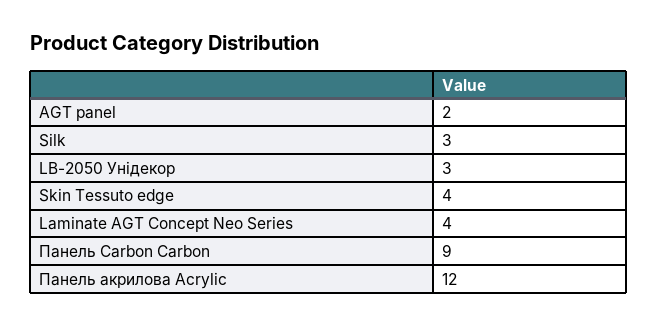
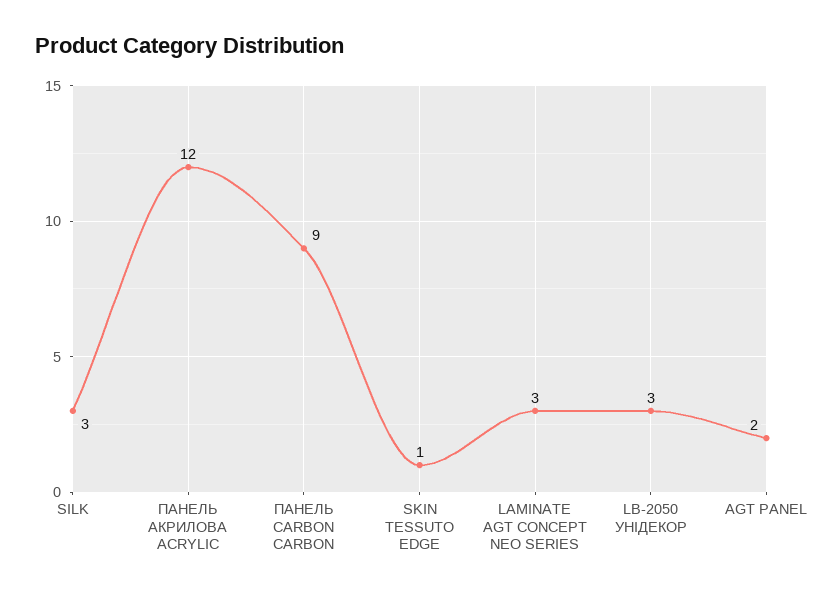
  {
    "AGT panel": 2,
    "Silk": 3,
    "LB-2050 Унідекор": 3,
-   "Skin Tessuto edge": 4,
+   "Skin Tessuto edge": 1,
-   "Laminate AGT Concept Neo Series": 4,
+   "Laminate AGT Concept Neo Series": 3,
    "Панель Carbon Carbon": 9,
    "Панель акрилова Acrylic": 12
  }

